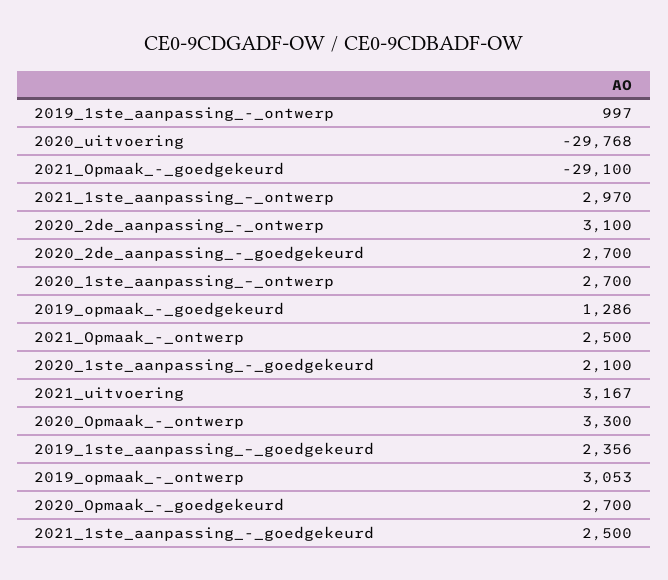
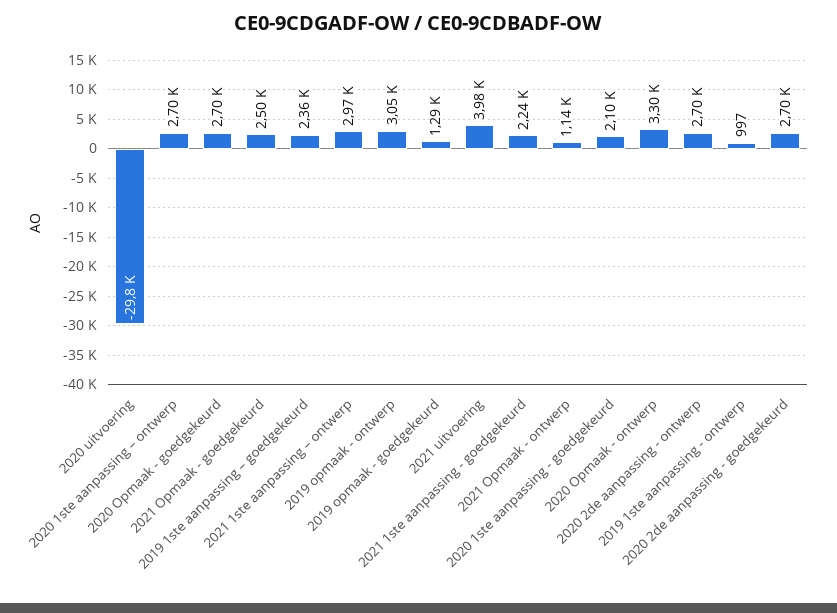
  {
    "2019_1ste_aanpassing_-_ontwerp": 997,
    "2020_uitvoering": -29768,
-   "2021_Opmaak_-_goedgekeurd": -29100,
+   "2021_Opmaak_-_goedgekeurd": 2500,
    "2021_1ste_aanpassing_–_ontwerp": 2970,
-   "2020_2de_aanpassing_-_ontwerp": 3100,
+   "2020_2de_aanpassing_-_ontwerp": 2700,
    "2020_2de_aanpassing_-_goedgekeurd": 2700,
    "2020_1ste_aanpassing_–_ontwerp": 2700,
    "2019_opmaak_-_goedgekeurd": 1286,
-   "2021_Opmaak_-_ontwerp": 2500,
+   "2021_Opmaak_-_ontwerp": 1140,
    "2020_1ste_aanpassing_-_goedgekeurd": 2100,
-   "2021_uitvoering": 3167,
+   "2021_uitvoering": 3980,
    "2020_Opmaak_-_ontwerp": 3300,
    "2019_1ste_aanpassing_–_goedgekeurd": 2356,
    "2019_opmaak_-_ontwerp": 3053,
    "2020_Opmaak_-_goedgekeurd": 2700,
-   "2021_1ste_aanpassing_-_goedgekeurd": 2500
+   "2021_1ste_aanpassing_-_goedgekeurd": 2240
  }

